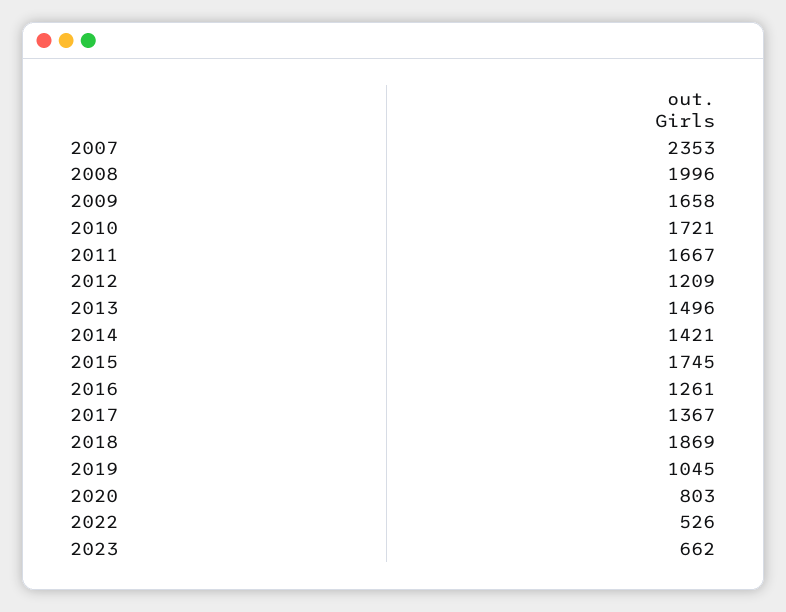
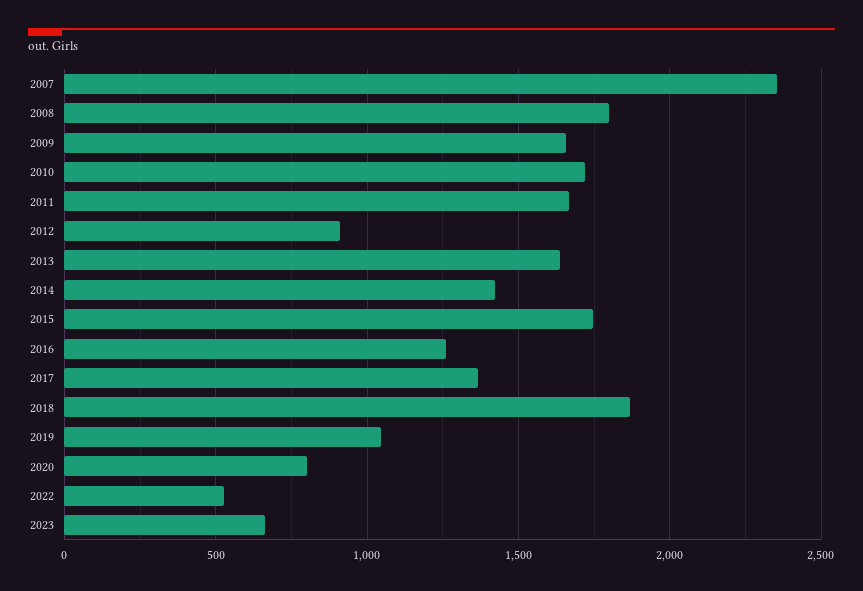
  {
    "2007": 2353,
-   "2008": 1996,
+   "2008": 1800,
    "2009": 1658,
    "2010": 1721,
    "2011": 1667,
-   "2012": 1209,
+   "2012": 900,
-   "2013": 1496,
+   "2013": 1650,
    "2014": 1421,
    "2015": 1745,
    "2016": 1261,
    "2017": 1367,
    "2018": 1869,
    "2019": 1045,
    "2020": 803,
    "2022": 526,
    "2023": 662
  }

